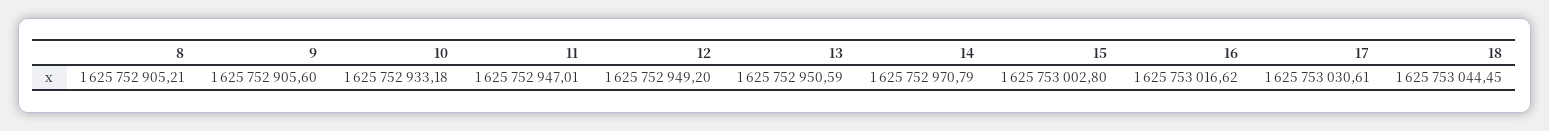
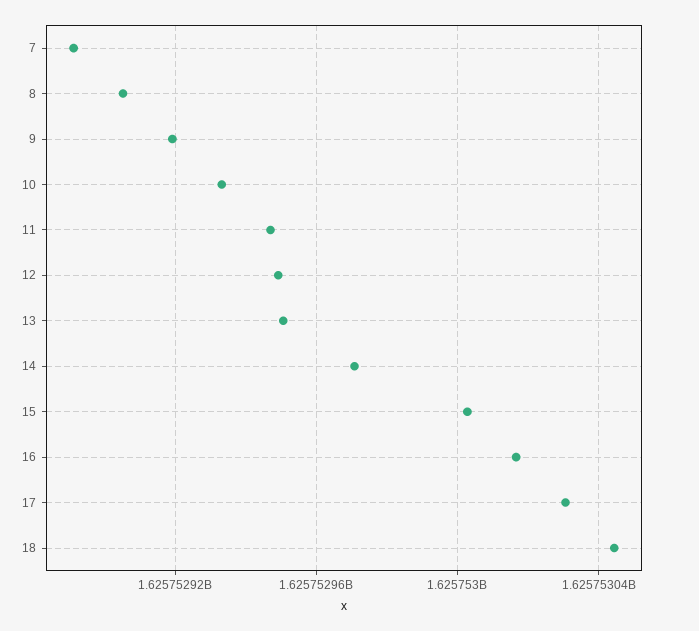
  {
    "8": 1625752905.21,
-   "9": 1625752905.6,
+   "9": 1625752920,
    "10": 1625752933.18,
    "11": 1625752947.01,
    "12": 1625752949.2,
    "13": 1625752950.59,
    "14": 1625752970.79,
    "15": 1625753002.8,
    "16": 1625753016.62,
    "17": 1625753030.61,
-   "18": 1625753044.45
+   "18": 1625753044.45,
+   "7": 1625752890
  }

